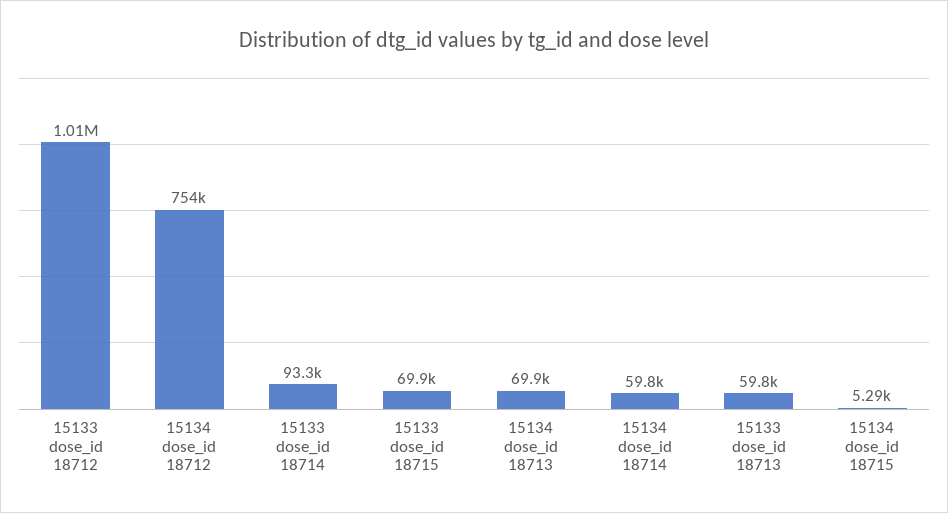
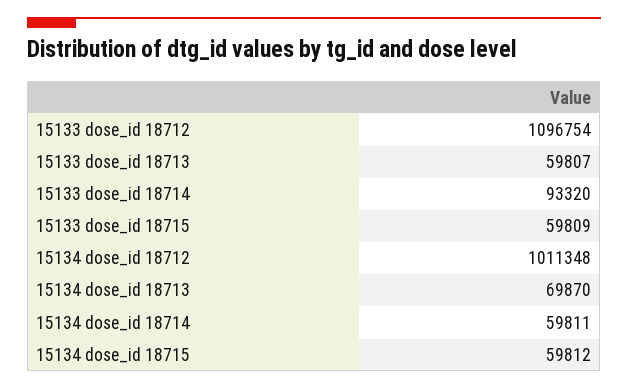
  {
-   "15133 dose_id 18712": 1010000,
+   "15133 dose_id 18712": 1096754,
-   "15134 dose_id 18712": 754000,
+   "15134 dose_id 18712": 1011348,
    "15133 dose_id 18714": 93320,
-   "15133 dose_id 18715": 69900,
+   "15133 dose_id 18715": 59809,
    "15134 dose_id 18713": 69870,
    "15134 dose_id 18714": 59811,
    "15133 dose_id 18713": 59807,
-   "15134 dose_id 18715": 5290
+   "15134 dose_id 18715": 59812
  }

